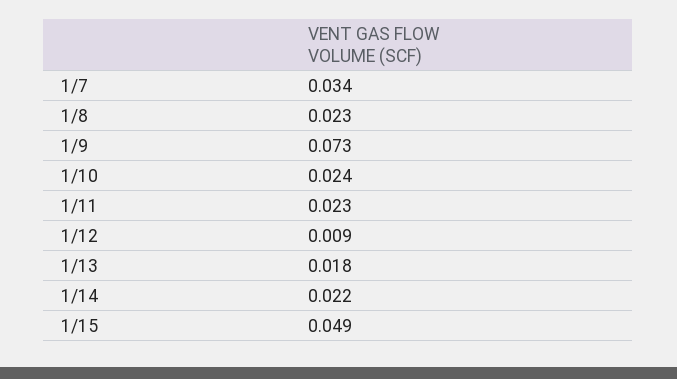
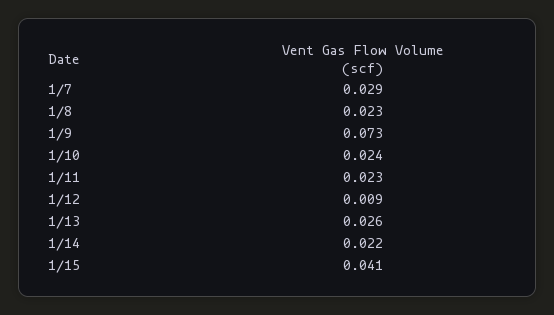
  {
-   "1/7": 0.034,
+   "1/7": 0.029,
    "1/8": 0.023,
    "1/9": 0.073,
    "1/10": 0.024,
    "1/11": 0.023,
    "1/12": 0.009,
-   "1/13": 0.018,
+   "1/13": 0.026,
    "1/14": 0.022,
-   "1/15": 0.049
+   "1/15": 0.041
  }

